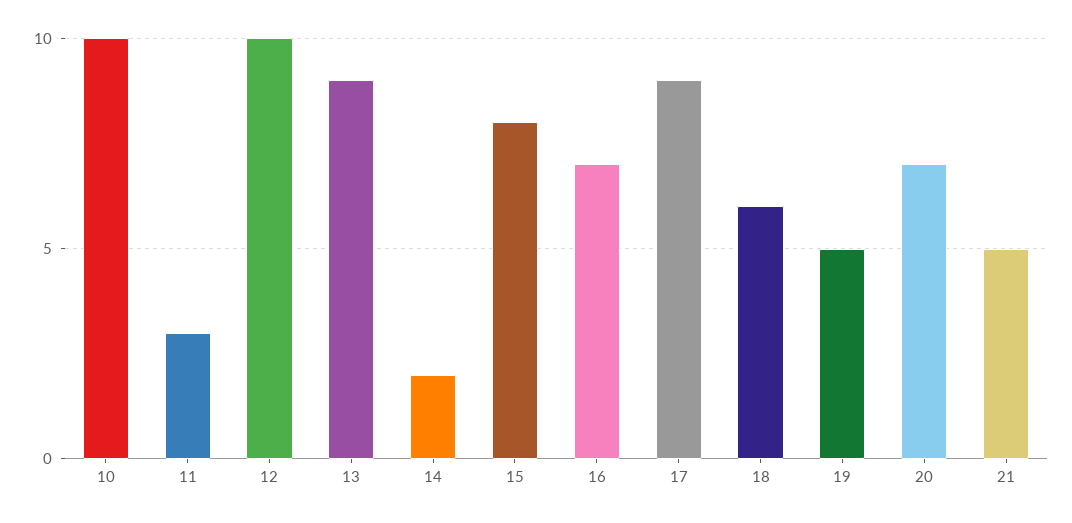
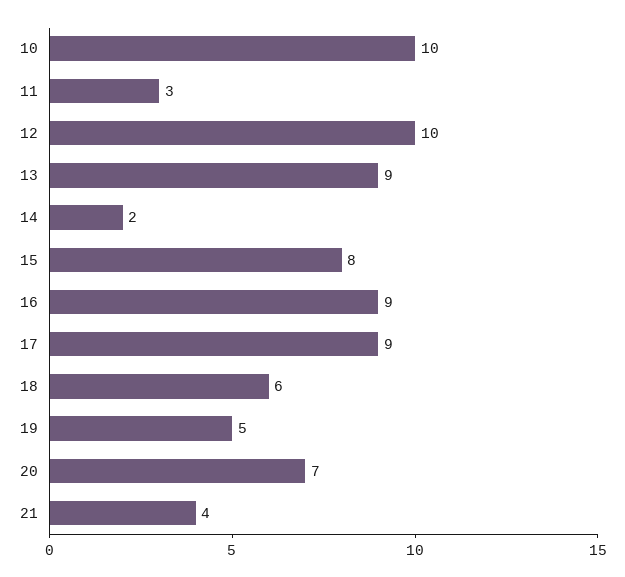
  {
    "10": 10,
    "11": 3,
    "12": 10,
    "13": 9,
    "14": 2,
    "15": 8,
-   "16": 7,
+   "16": 9,
    "17": 9,
    "18": 6,
    "19": 5,
    "20": 7,
-   "21": 5
+   "21": 4
  }

